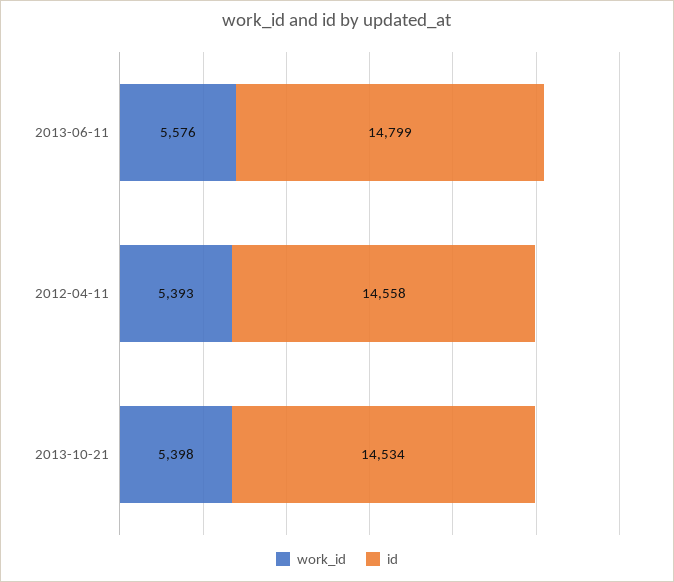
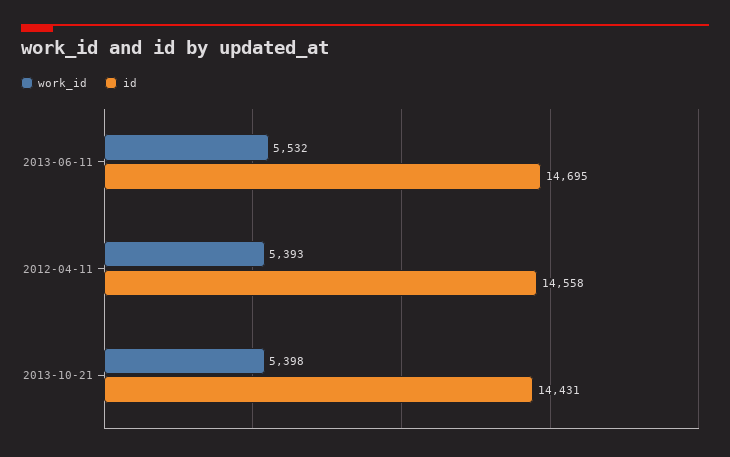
  {
    "work_id": {
-     "2013-06-11": 5576,
+     "2013-06-11": 5532,
      "2012-04-11": 5393,
      "2013-10-21": 5398
    },
    "id": {
-     "2013-06-11": 14799,
+     "2013-06-11": 14695,
      "2012-04-11": 14558,
-     "2013-10-21": 14534
+     "2013-10-21": 14431
    }
  }

